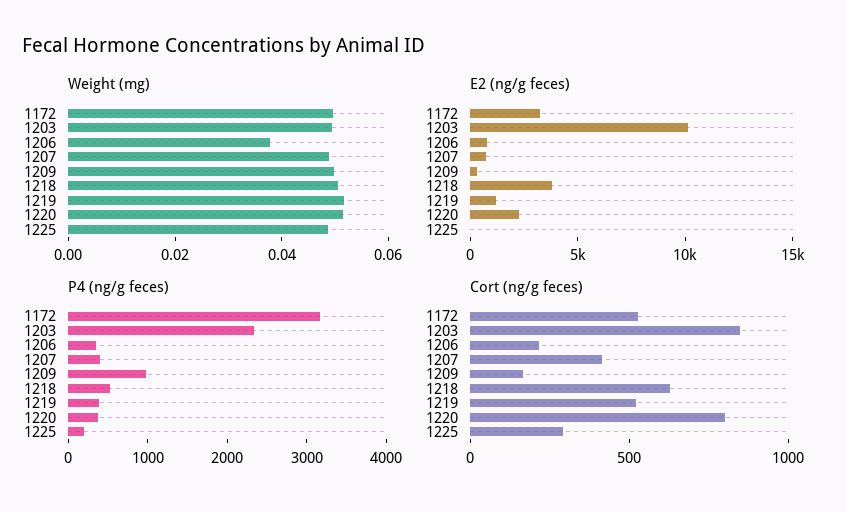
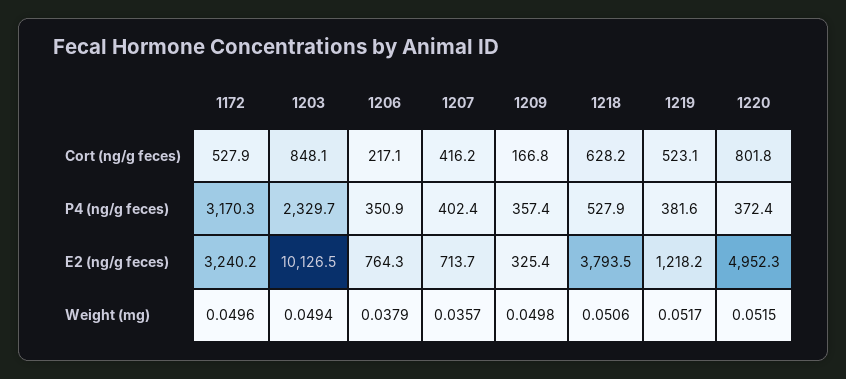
  {
    "Weight (mg)": {
      "1172": 0.0496,
      "1203": 0.0494,
      "1206": 0.0379,
-     "1207": 0.05,
+     "1207": 0.0357,
      "1209": 0.0498,
      "1218": 0.0506,
      "1219": 0.0517,
-     "1220": 0.0515,
+     "1220": 0.0515
-     "1225": 0.05
    },
    "E2 (ng/g feces)": {
      "1172": 3240.2,
      "1203": 10126.5,
      "1206": 764.3,
      "1207": 713.7,
      "1209": 325.4,
      "1218": 3793.5,
      "1219": 1218.2,
-     "1220": 2000,
+     "1220": 4952.3
-     "1225": 0
    },
    "P4 (ng/g feces)": {
      "1172": 3170.3,
      "1203": 2329.7,
      "1206": 350.9,
      "1207": 402.4,
-     "1209": 1000,
+     "1209": 357.4,
      "1218": 527.9,
      "1219": 381.6,
-     "1220": 372.4,
+     "1220": 372.4
-     "1225": 200
    },
    "Cort (ng/g feces)": {
      "1172": 527.9,
      "1203": 848.1,
      "1206": 217.1,
      "1207": 416.2,
      "1209": 166.8,
      "1218": 628.2,
      "1219": 523.1,
-     "1220": 801.8,
+     "1220": 801.8
-     "1225": 300
    }
  }

